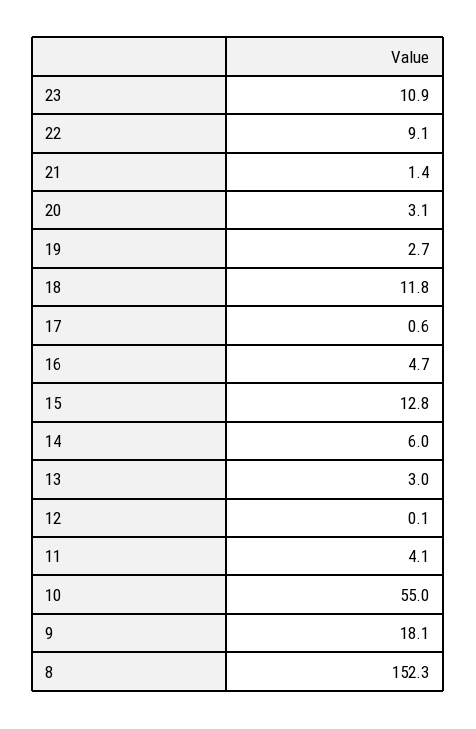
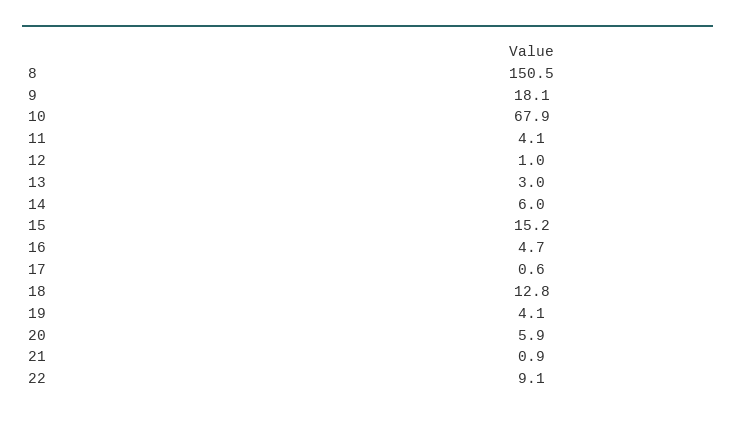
  {
-   "23": 10.9,
    "22": 9.1,
-   "21": 1.4,
+   "21": 0.9,
-   "20": 3.1,
+   "20": 5.9,
-   "19": 2.7,
+   "19": 4.1,
-   "18": 11.8,
+   "18": 12.8,
    "17": 0.6,
    "16": 4.7,
-   "15": 12.8,
+   "15": 15.2,
    "14": 6,
    "13": 3,
-   "12": 0.1,
+   "12": 1,
    "11": 4.1,
-   "10": 55,
+   "10": 67.9,
    "9": 18.1,
-   "8": 152.3
+   "8": 150.5
  }

